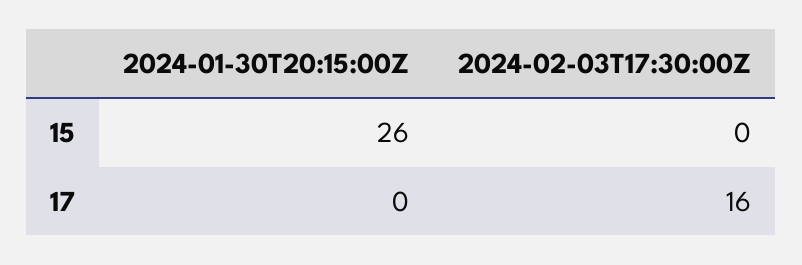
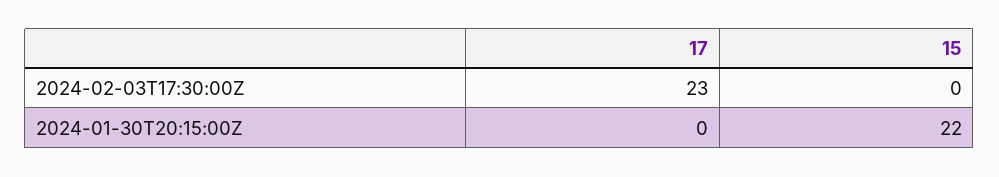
  {
    "2024-01-30T20:15:00Z": {
-     "15": 26,
+     "15": 22,
      "17": 0
    },
    "2024-02-03T17:30:00Z": {
      "15": 0,
-     "17": 16
+     "17": 23
    }
  }

